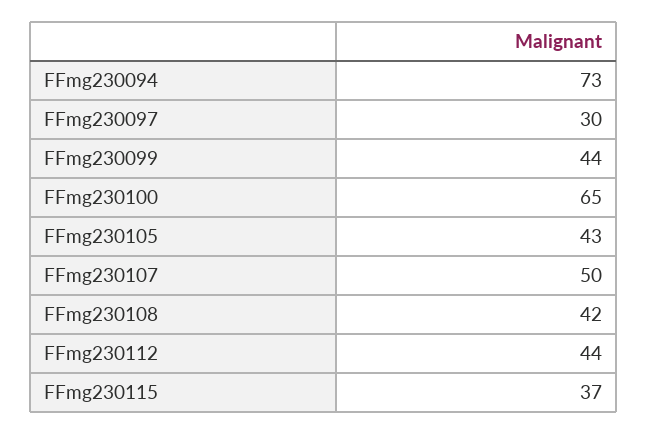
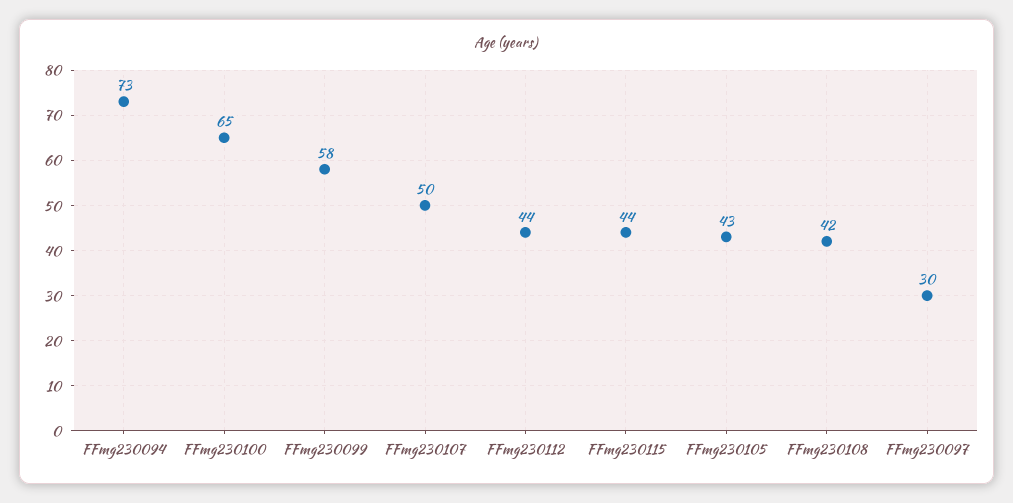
  {
    "FFmg230094": 73,
    "FFmg230097": 30,
-   "FFmg230099": 44,
+   "FFmg230099": 58,
    "FFmg230100": 65,
    "FFmg230105": 43,
    "FFmg230107": 50,
    "FFmg230108": 42,
    "FFmg230112": 44,
-   "FFmg230115": 37
+   "FFmg230115": 44
  }

